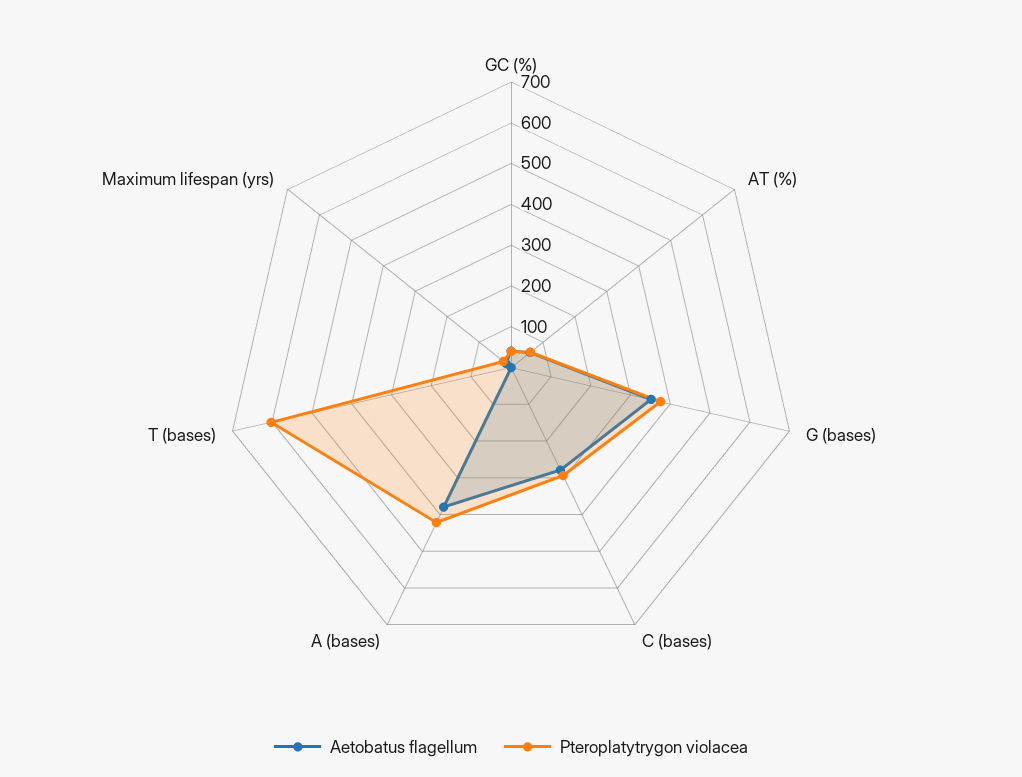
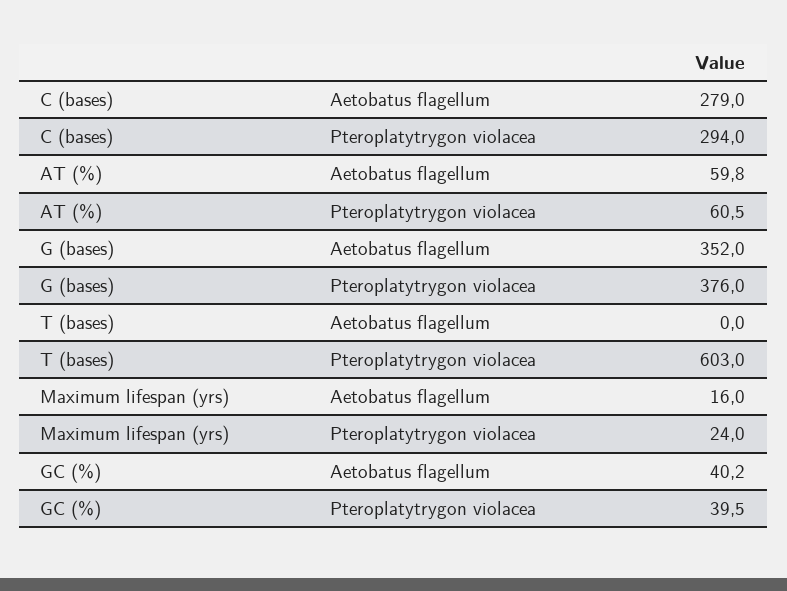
  {
    "Aetobatus flagellum": {
      "GC (%)": 40.2,
      "AT (%)": 59.8,
      "G (bases)": 352,
      "C (bases)": 279,
-     "A (bases)": 380,
      "T (bases)": 0,
      "Maximum lifespan (yrs)": 16
    },
    "Pteroplatytrygon violacea": {
      "GC (%)": 39.5,
      "AT (%)": 60.5,
      "G (bases)": 376,
      "C (bases)": 294,
-     "A (bases)": 420,
      "T (bases)": 603,
      "Maximum lifespan (yrs)": 24
    }
  }

